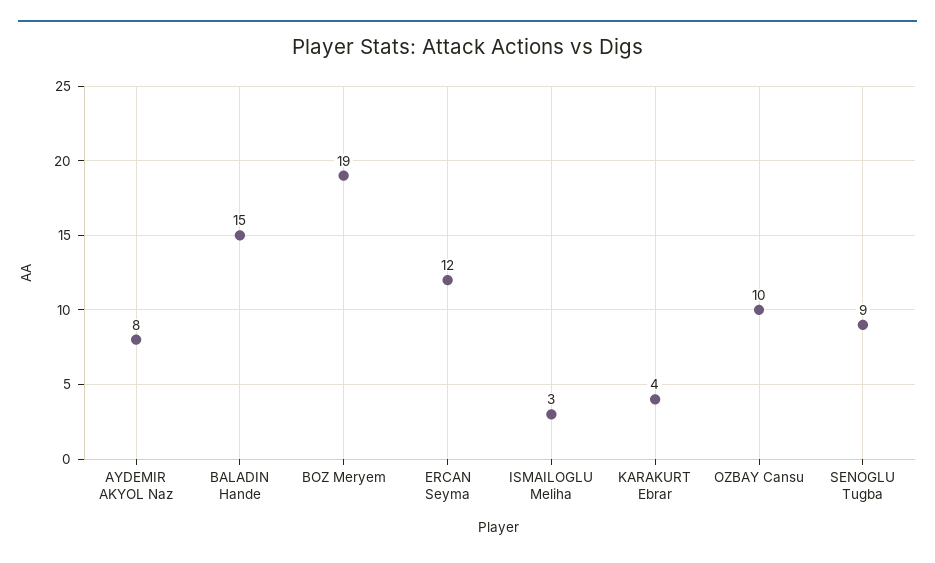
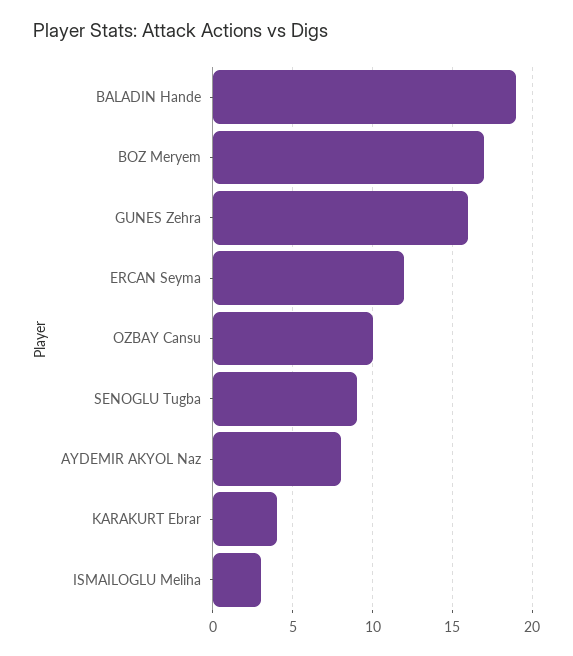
  {
    "AYDEMIR AKYOL Naz": 8,
-   "BALADIN Hande": 15,
+   "BALADIN Hande": 19,
-   "BOZ Meryem": 19,
+   "BOZ Meryem": 17,
    "ERCAN Seyma": 12,
    "ISMAILOGLU Meliha": 3,
    "KARAKURT Ebrar": 4,
    "OZBAY Cansu": 10,
-   "SENOGLU Tugba": 9
+   "SENOGLU Tugba": 9,
+   "GUNES Zehra": 16
  }

